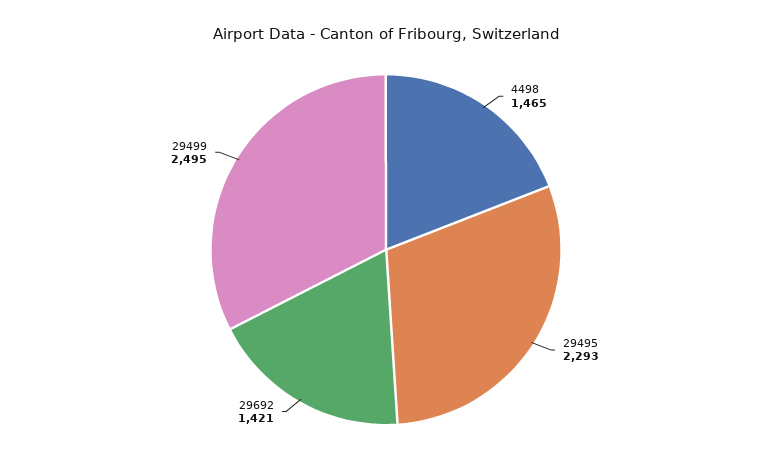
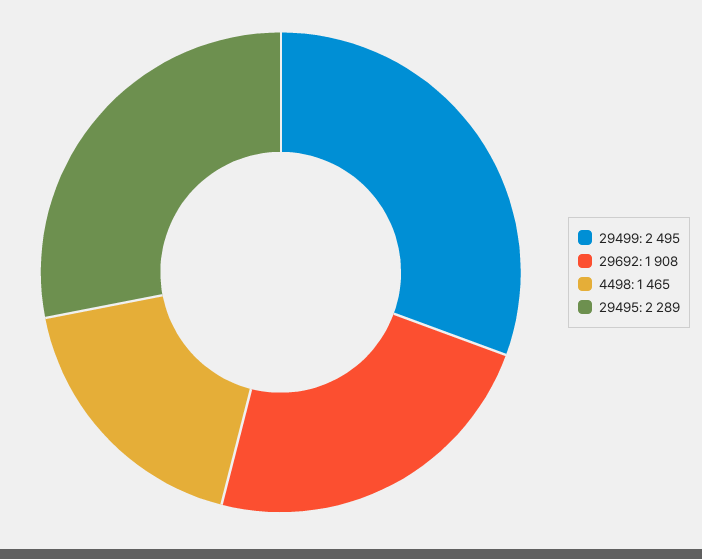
  {
    "4498": 1465,
-   "29495": 2293,
+   "29495": 2289,
-   "29692": 1421,
+   "29692": 1908,
    "29499": 2495
  }

